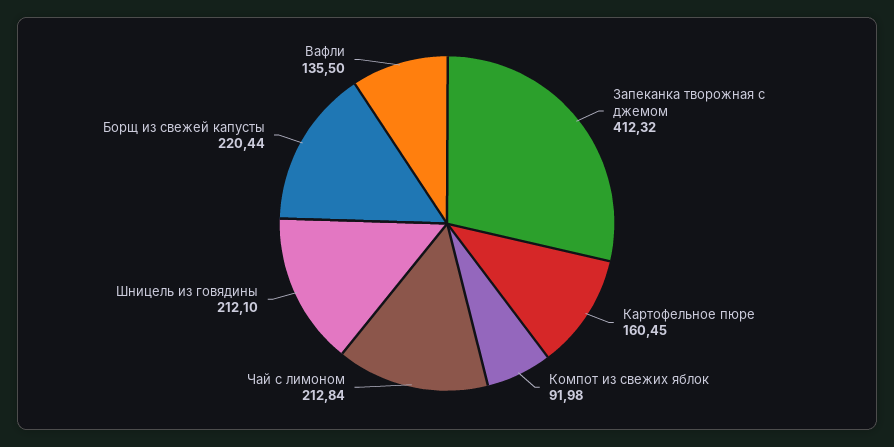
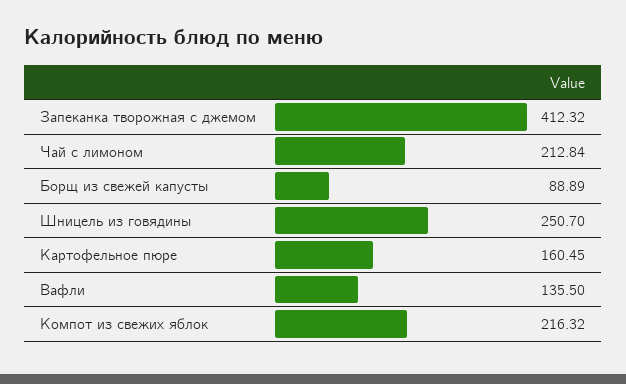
  {
    "Запеканка творожная с джемом": 412.32,
    "Картофельное пюре": 160.45,
-   "Компот из свежих яблок": 91.98,
+   "Компот из свежих яблок": 216.32,
    "Чай с лимоном": 212.84,
-   "Шницель из говядины": 212.1,
+   "Шницель из говядины": 250.7,
-   "Борщ из свежей капусты": 220.44,
+   "Борщ из свежей капусты": 88.89,
    "Вафли": 135.5
  }

